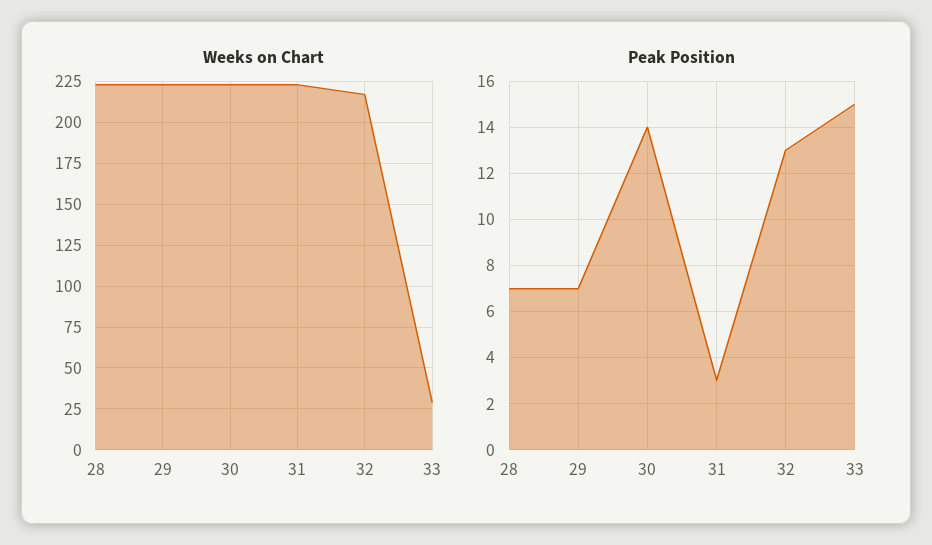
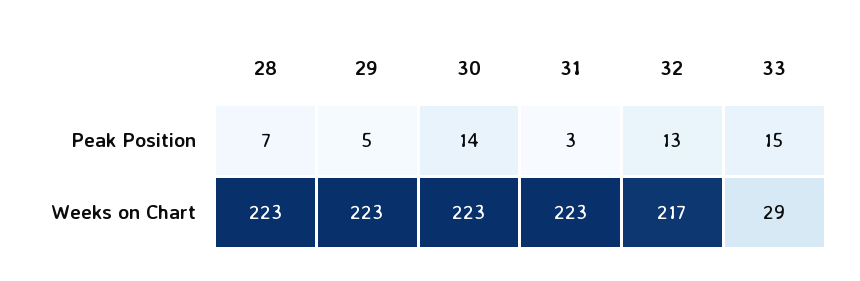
  {
    "Weeks on Chart": {
      "28": 223,
      "29": 223,
      "30": 223,
      "31": 223,
      "32": 217,
      "33": 29
    },
    "Peak Position": {
      "28": 7,
-     "29": 7,
+     "29": 5,
      "30": 14,
      "31": 3,
      "32": 13,
      "33": 15
    }
  }

